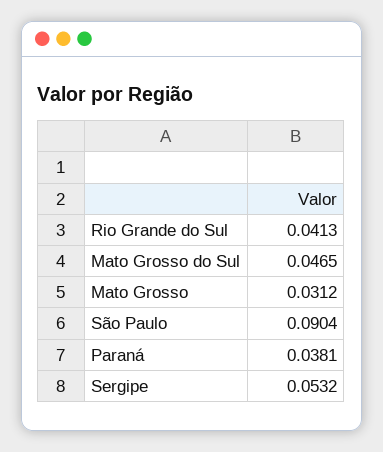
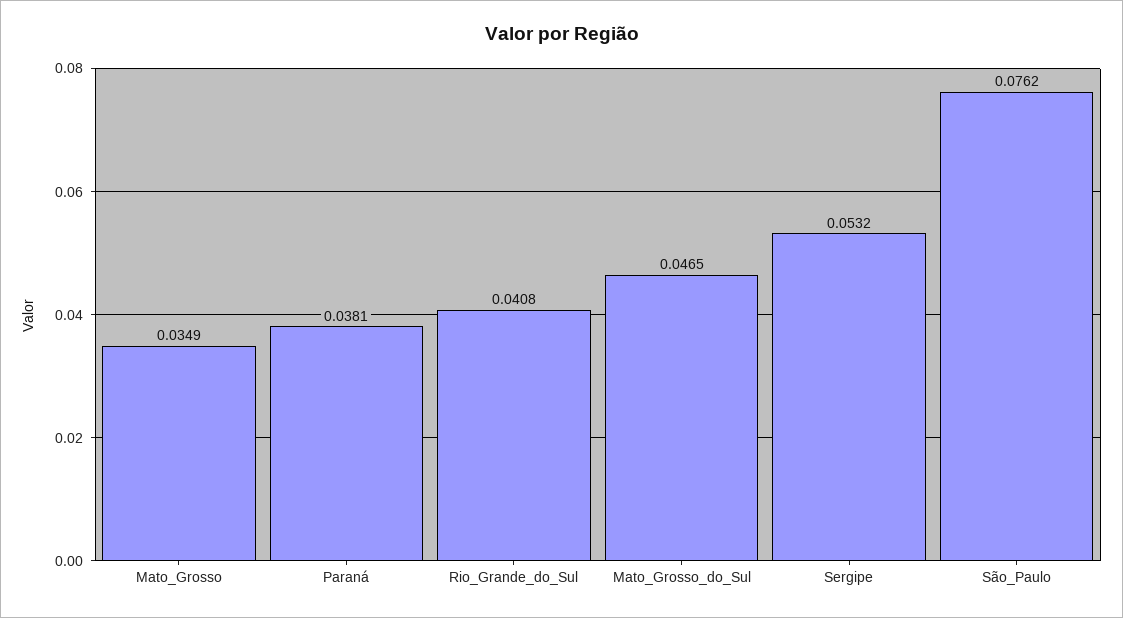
  {
-   "Rio Grande do Sul": 0.0413,
+   "Rio Grande do Sul": 0.0408,
    "Mato Grosso do Sul": 0.0465,
-   "Mato Grosso": 0.0312,
+   "Mato Grosso": 0.0349,
-   "São Paulo": 0.0904,
+   "São Paulo": 0.0762,
    "Paraná": 0.0381,
    "Sergipe": 0.0532
  }

